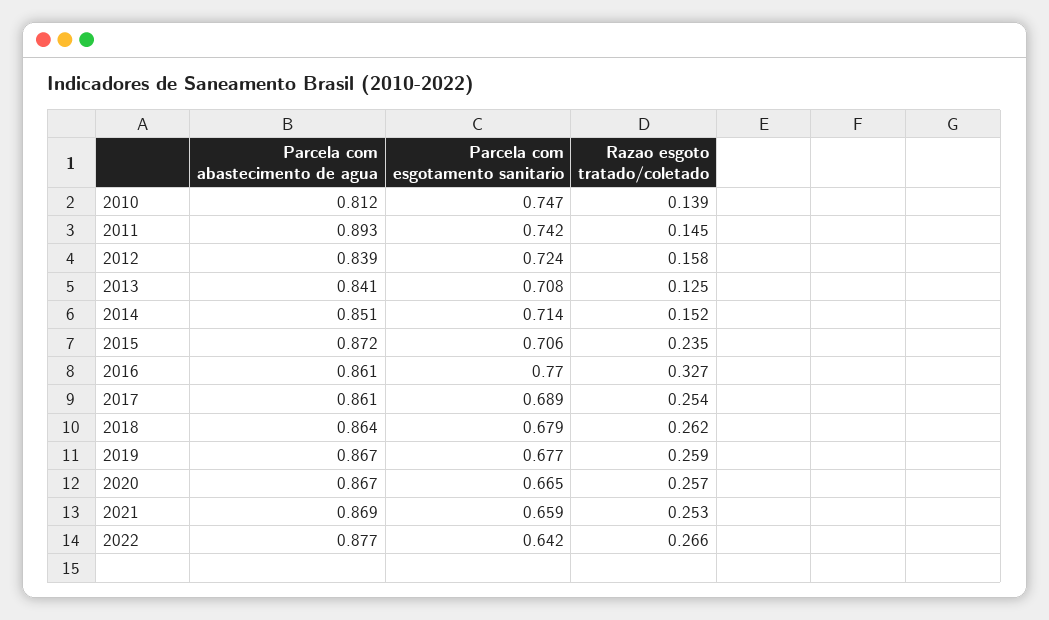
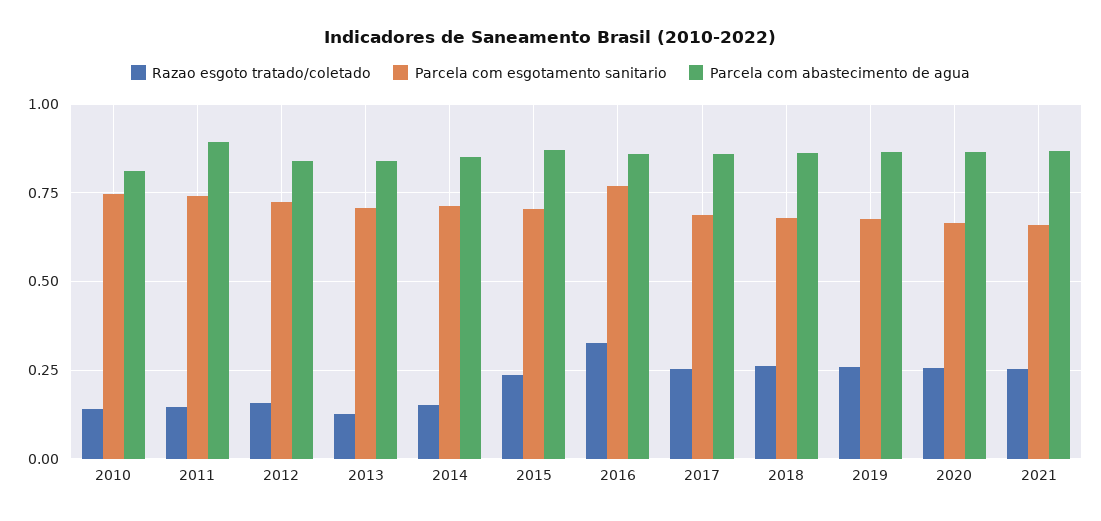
  {
    "Parcela com abastecimento de agua": {
      "2010": 0.812,
      "2011": 0.893,
      "2012": 0.839,
      "2013": 0.841,
      "2014": 0.851,
      "2015": 0.872,
      "2016": 0.861,
      "2017": 0.861,
      "2018": 0.864,
      "2019": 0.867,
      "2020": 0.867,
-     "2021": 0.869,
+     "2021": 0.869
-     "2022": 0.877
    },
    "Parcela com esgotamento sanitario": {
      "2010": 0.747,
      "2011": 0.742,
      "2012": 0.724,
      "2013": 0.708,
      "2014": 0.714,
      "2015": 0.706,
      "2016": 0.77,
      "2017": 0.689,
      "2018": 0.679,
      "2019": 0.677,
      "2020": 0.665,
-     "2021": 0.659,
+     "2021": 0.659
-     "2022": 0.642
    },
    "Razao esgoto tratado/coletado": {
      "2010": 0.139,
      "2011": 0.145,
      "2012": 0.158,
      "2013": 0.125,
      "2014": 0.152,
      "2015": 0.235,
      "2016": 0.327,
      "2017": 0.254,
      "2018": 0.262,
      "2019": 0.259,
      "2020": 0.257,
-     "2021": 0.253,
+     "2021": 0.253
-     "2022": 0.266
    }
  }

